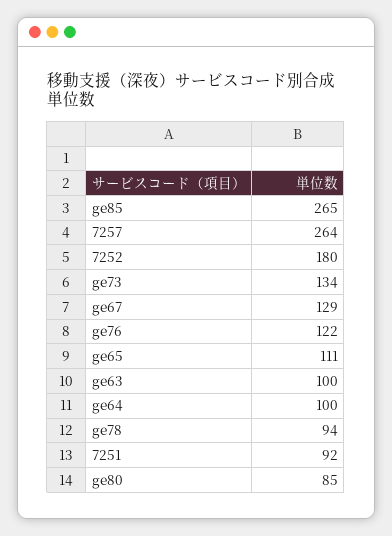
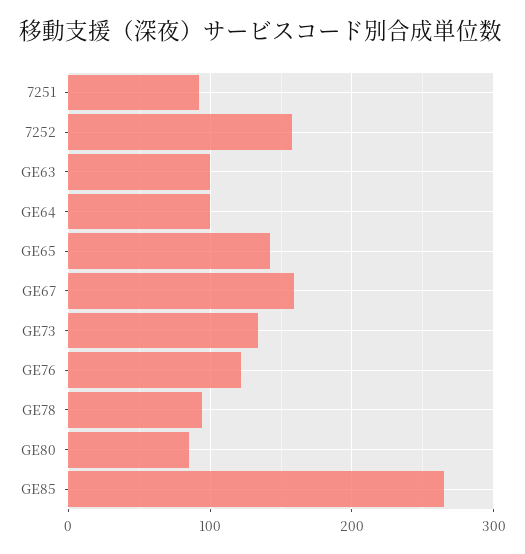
  {
    "ge85": 265,
-   "7257": 264,
-   "7252": 180,
+   "7252": 160,
    "ge73": 134,
-   "ge67": 129,
+   "ge67": 160,
    "ge76": 122,
-   "ge65": 111,
+   "ge65": 140,
    "ge63": 100,
    "ge64": 100,
    "ge78": 94,
    "7251": 92,
    "ge80": 85
  }

